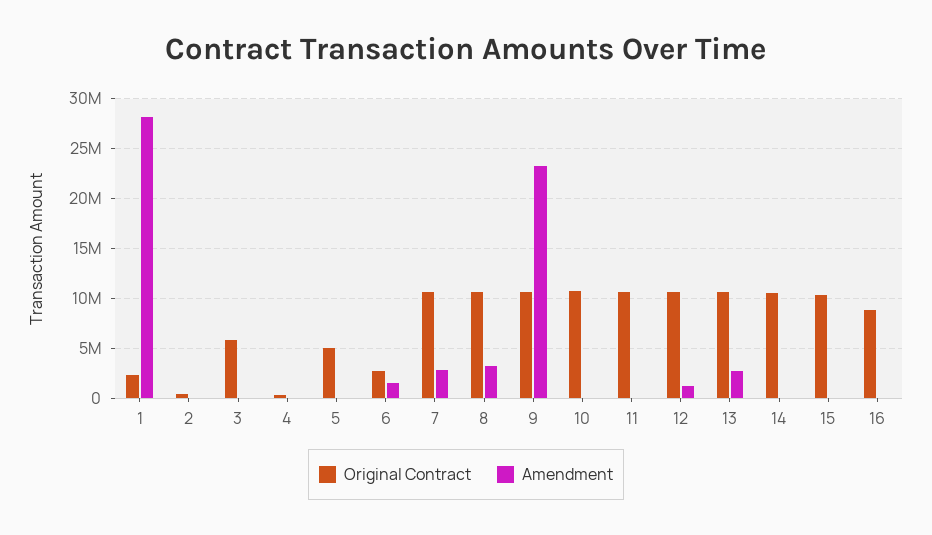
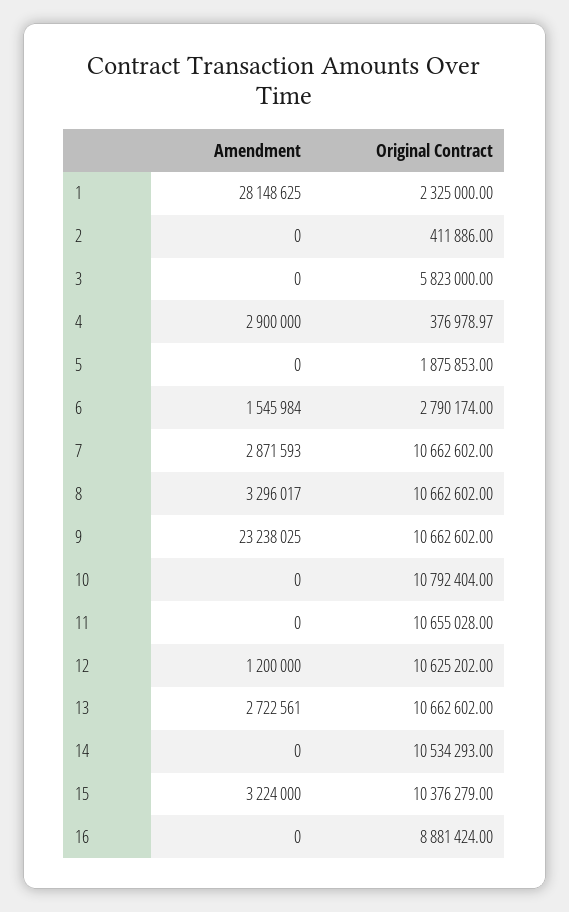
  {
    "Original Contract": {
      "1": 2325000,
      "2": 411886,
      "3": 5823000,
      "4": 376978.97,
-     "5": 5000000,
+     "5": 1875853,
      "6": 2790174,
      "7": 10662602,
      "8": 10662602,
      "9": 10662602,
      "10": 10792404,
      "11": 10655028,
      "12": 10625202,
      "13": 10662602,
      "14": 10534293,
      "15": 10376279,
      "16": 8881424
    },
    "Amendment": {
      "1": 28148625,
      "2": 0,
      "3": 0,
-     "4": 0,
+     "4": 2900000,
      "5": 0,
      "6": 1545984,
      "7": 2871593,
      "8": 3296017,
      "9": 23238025,
      "10": 0,
      "11": 0,
      "12": 1200000,
      "13": 2722561,
      "14": 0,
-     "15": 0,
+     "15": 3224000,
      "16": 0
    }
  }

